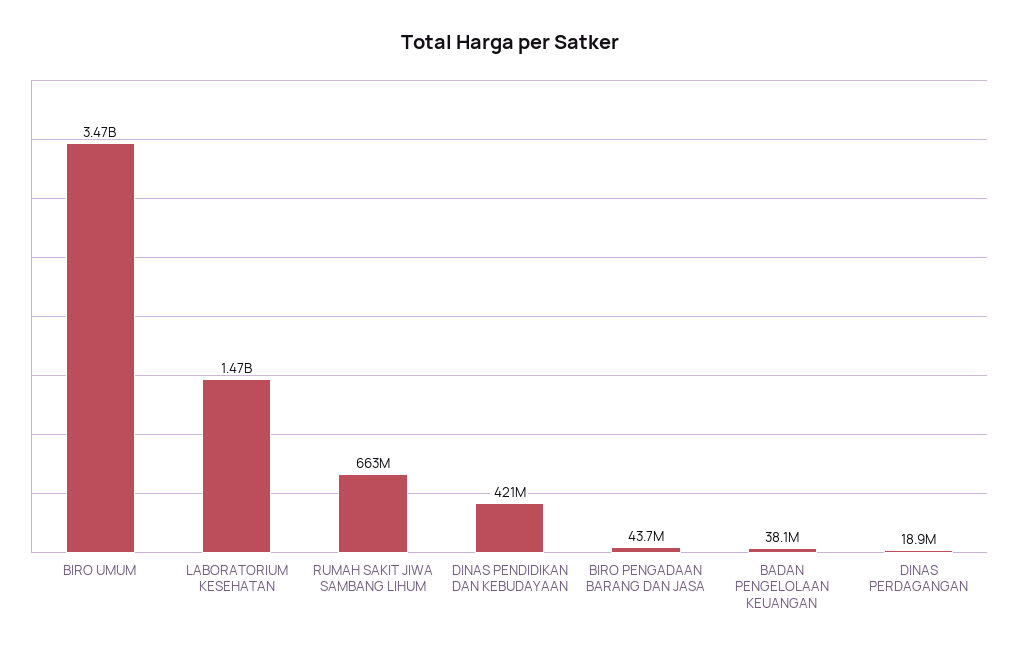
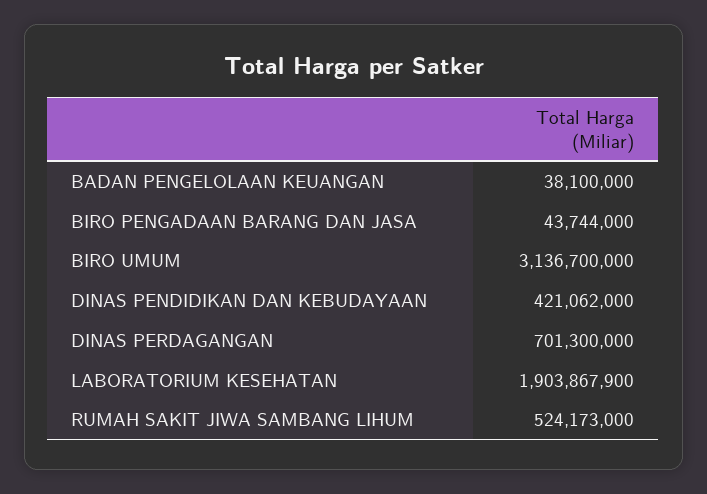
  {
-   "BIRO UMUM": 3470000000,
+   "BIRO UMUM": 3136700000,
-   "LABORATORIUM KESEHATAN": 1470000000,
+   "LABORATORIUM KESEHATAN": 1903867900,
-   "RUMAH SAKIT JIWA SAMBANG LIHUM": 663000000,
+   "RUMAH SAKIT JIWA SAMBANG LIHUM": 524173000,
    "DINAS PENDIDIKAN DAN KEBUDAYAAN": 421062000,
    "BIRO PENGADAAN BARANG DAN JASA": 43744000,
    "BADAN PENGELOLAAN KEUANGAN": 38100000,
-   "DINAS PERDAGANGAN": 18900000
+   "DINAS PERDAGANGAN": 701300000
  }

